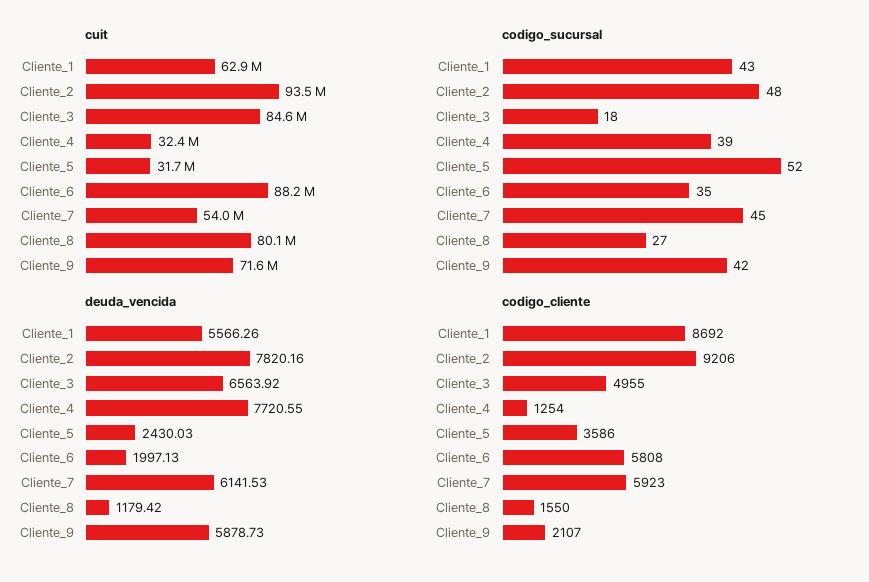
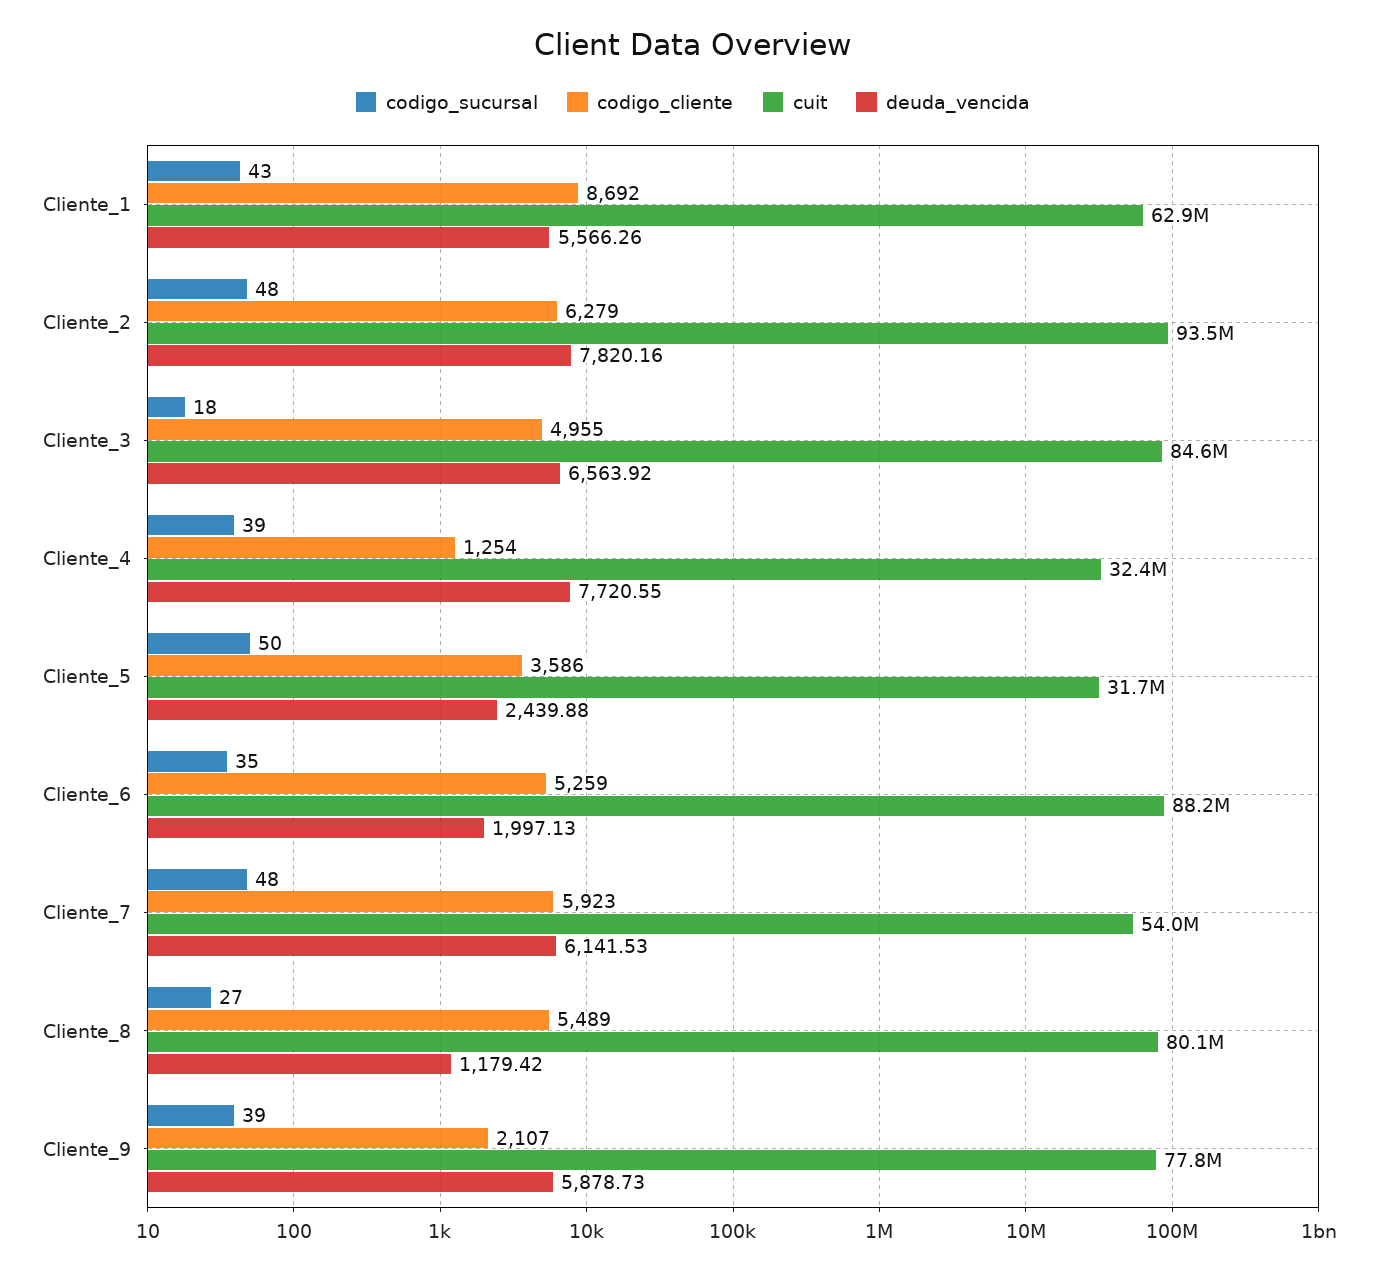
  {
    "cuit": {
      "Cliente_1": 62900000,
      "Cliente_2": 93500000,
      "Cliente_3": 84600000,
      "Cliente_4": 32400000,
      "Cliente_5": 31700000,
      "Cliente_6": 88200000,
      "Cliente_7": 54000000,
      "Cliente_8": 80100000,
-     "Cliente_9": 71600000
+     "Cliente_9": 77800000
    },
    "codigo_sucursal": {
      "Cliente_1": 43,
      "Cliente_2": 48,
      "Cliente_3": 18,
      "Cliente_4": 39,
-     "Cliente_5": 52,
+     "Cliente_5": 50,
      "Cliente_6": 35,
-     "Cliente_7": 45,
+     "Cliente_7": 48,
      "Cliente_8": 27,
-     "Cliente_9": 42
+     "Cliente_9": 39
    },
    "deuda_vencida": {
      "Cliente_1": 5566.26,
      "Cliente_2": 7820.16,
      "Cliente_3": 6563.92,
      "Cliente_4": 7720.55,
-     "Cliente_5": 2430.03,
+     "Cliente_5": 2439.88,
      "Cliente_6": 1997.13,
      "Cliente_7": 6141.53,
      "Cliente_8": 1179.42,
      "Cliente_9": 5878.73
    },
    "codigo_cliente": {
      "Cliente_1": 8692,
-     "Cliente_2": 9206,
+     "Cliente_2": 6279,
      "Cliente_3": 4955,
      "Cliente_4": 1254,
      "Cliente_5": 3586,
-     "Cliente_6": 5808,
+     "Cliente_6": 5259,
      "Cliente_7": 5923,
-     "Cliente_8": 1550,
+     "Cliente_8": 5489,
      "Cliente_9": 2107
    }
  }

